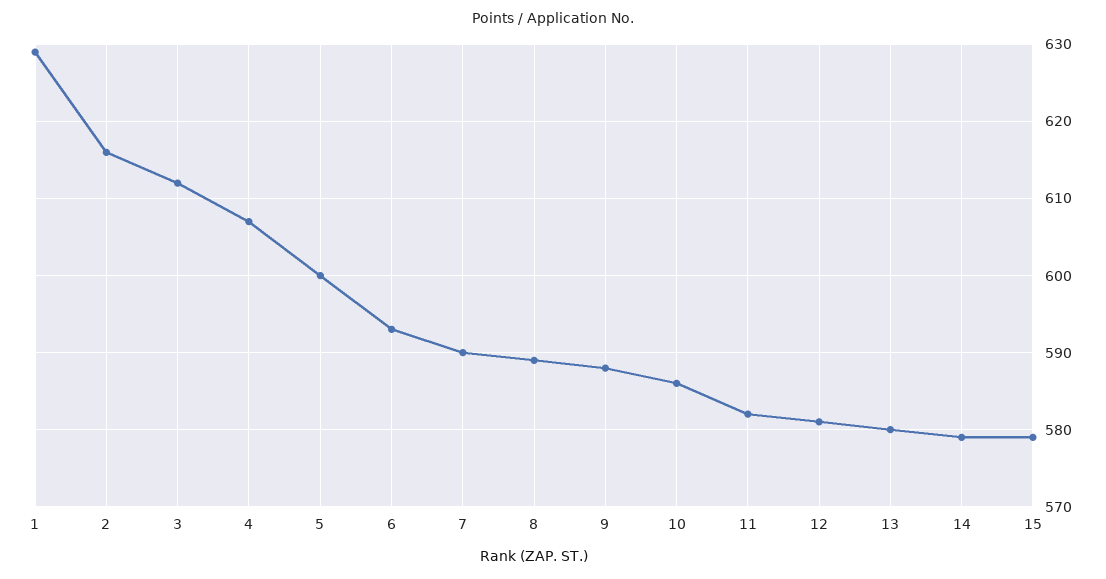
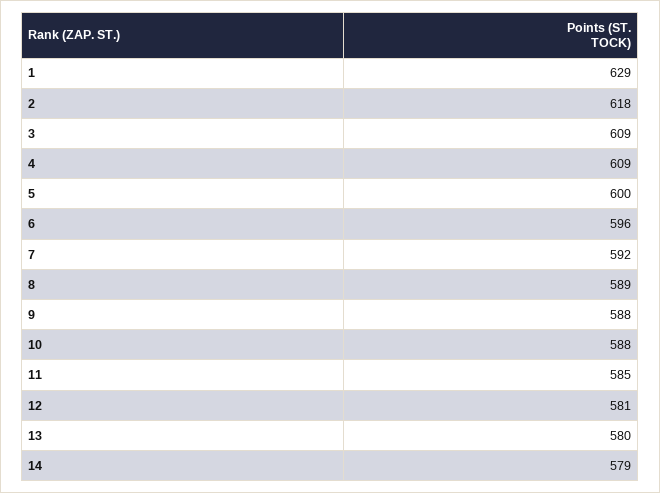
  {
    "1": 629,
-   "2": 616,
+   "2": 618,
-   "3": 612,
+   "3": 609,
-   "4": 607,
+   "4": 609,
    "5": 600,
-   "6": 593,
+   "6": 596,
-   "7": 590,
+   "7": 592,
    "8": 589,
    "9": 588,
-   "10": 586,
+   "10": 588,
-   "11": 582,
+   "11": 585,
    "12": 581,
    "13": 580,
-   "14": 579,
+   "14": 579
-   "15": 579
  }

